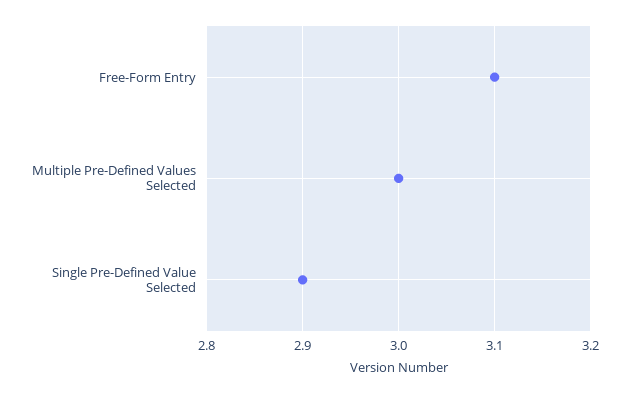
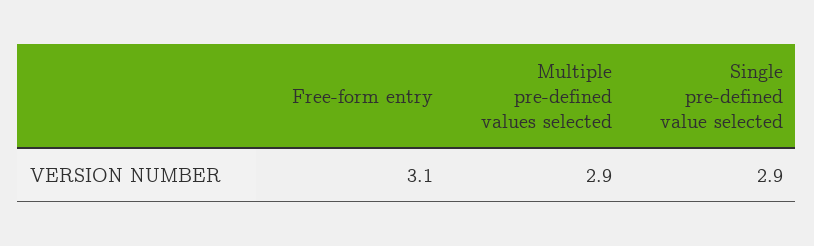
  {
    "Free-Form Entry": 3.1,
-   "Multiple Pre-Defined Values Selected": 3,
+   "Multiple Pre-Defined Values Selected": 2.9,
    "Single Pre-Defined Value Selected": 2.9
  }

